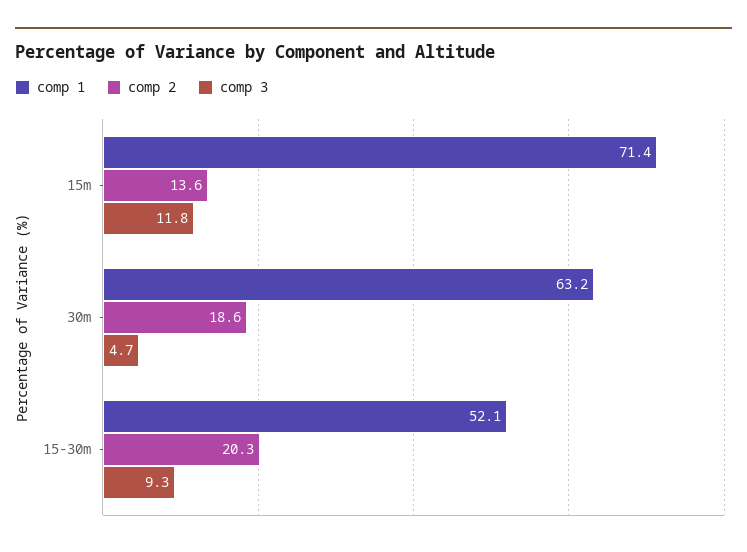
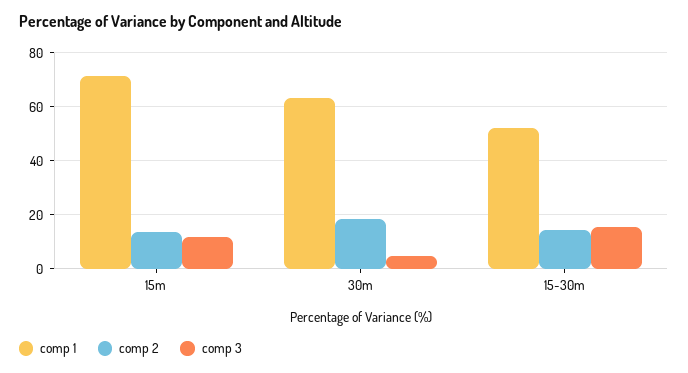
  {
    "comp 1": {
      "15m": 71.4,
      "30m": 63.2,
      "15-30m": 52.1
    },
    "comp 2": {
      "15m": 13.6,
      "30m": 18.6,
-     "15-30m": 20.3
+     "15-30m": 15
    },
    "comp 3": {
      "15m": 11.8,
      "30m": 4.7,
-     "15-30m": 9.3
+     "15-30m": 15
    }
  }

